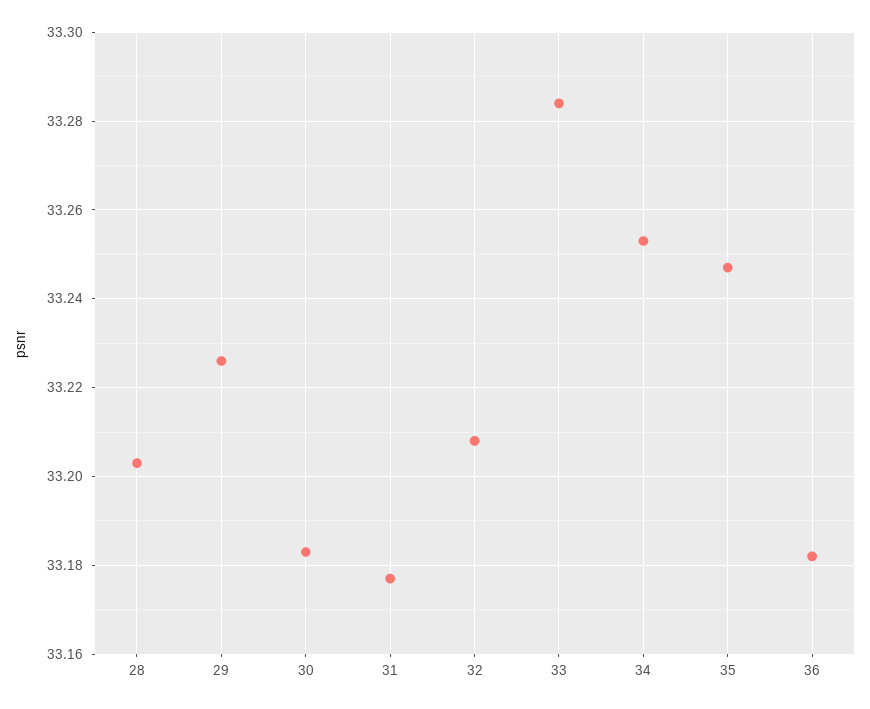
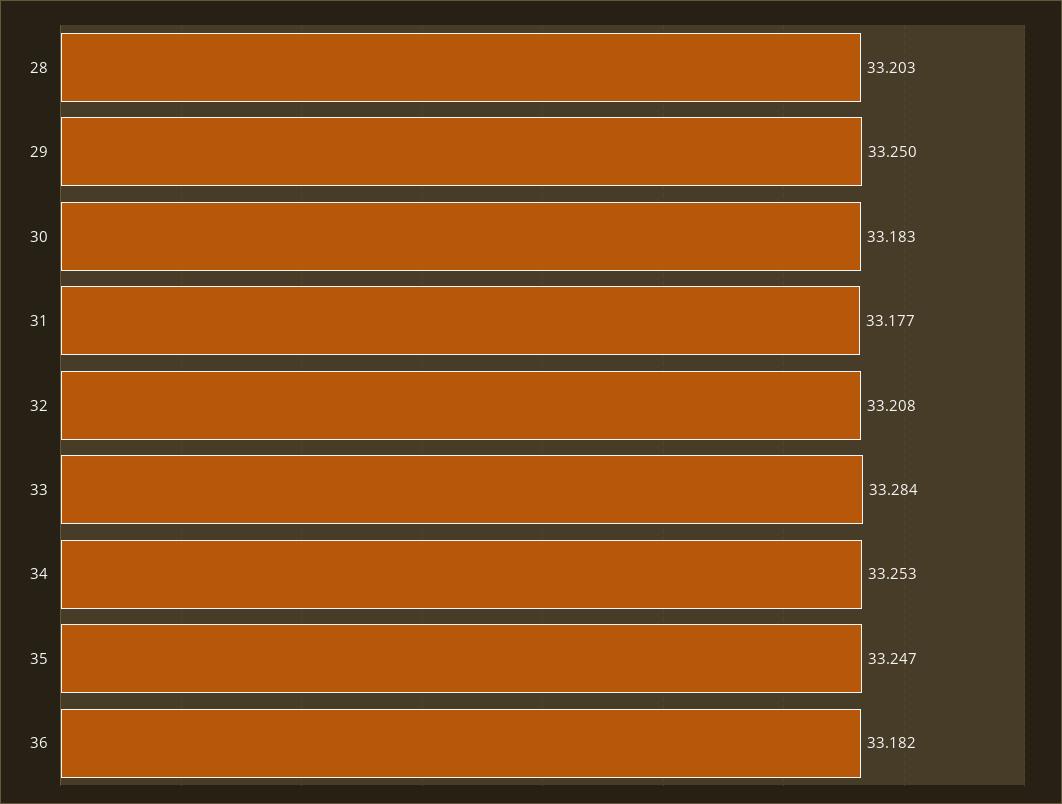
  {
    "28": 33.203,
-   "29": 33.225,
+   "29": 33.25,
    "30": 33.183,
    "31": 33.177,
    "32": 33.208,
    "33": 33.284,
    "34": 33.253,
    "35": 33.247,
    "36": 33.182
  }

